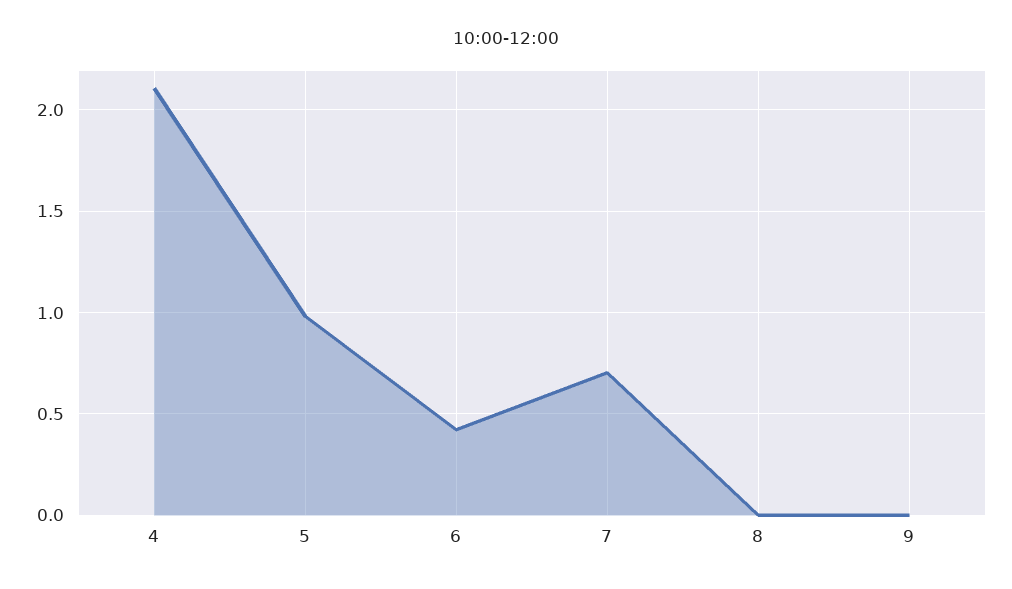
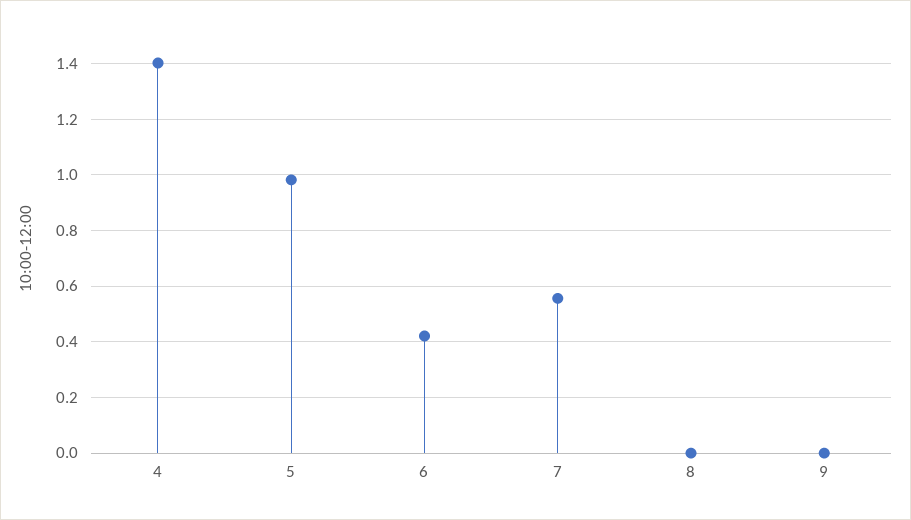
  {
-   "4": 2.1,
+   "4": 1.4,
    "5": 0.975,
    "6": 0.425,
-   "7": 0.7,
+   "7": 0.55,
    "8": 0,
    "9": 0
  }

